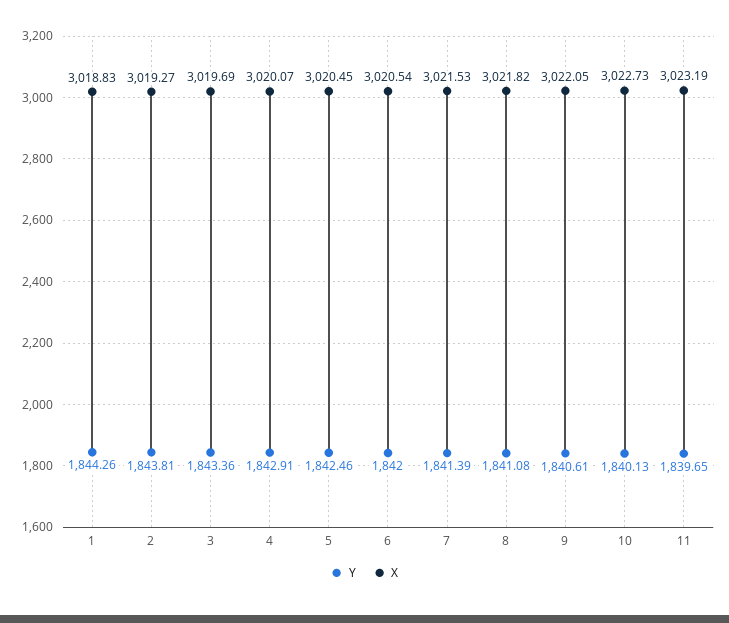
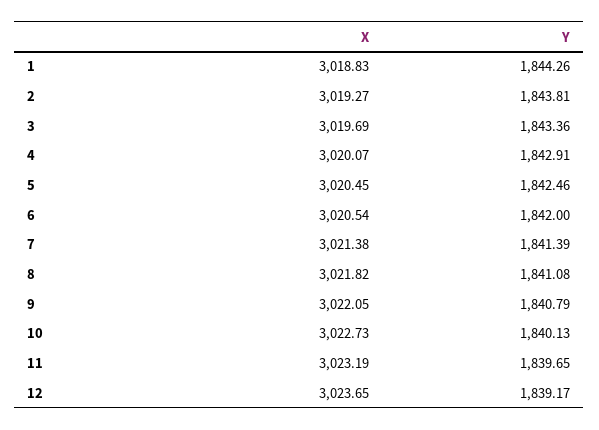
  {
    "Y": {
      "1": 1844.26,
      "2": 1843.81,
      "3": 1843.36,
      "4": 1842.91,
      "5": 1842.46,
      "6": 1842,
      "7": 1841.39,
      "8": 1841.08,
-     "9": 1840.61,
+     "9": 1840.79,
      "10": 1840.13,
-     "11": 1839.65
+     "11": 1839.65,
+     "12": 1839.17
    },
    "X": {
      "1": 3018.83,
      "2": 3019.27,
      "3": 3019.69,
      "4": 3020.07,
      "5": 3020.45,
      "6": 3020.54,
-     "7": 3021.53,
+     "7": 3021.38,
      "8": 3021.82,
      "9": 3022.05,
      "10": 3022.73,
-     "11": 3023.19
+     "11": 3023.19,
+     "12": 3023.65
    }
  }

